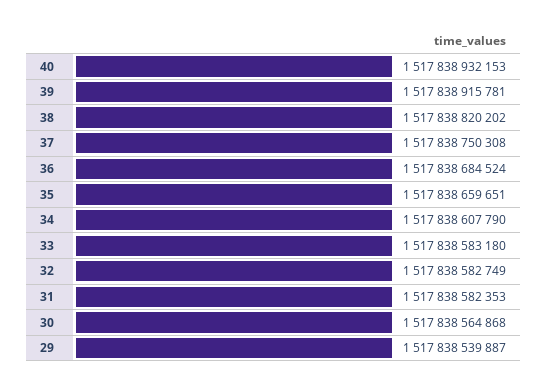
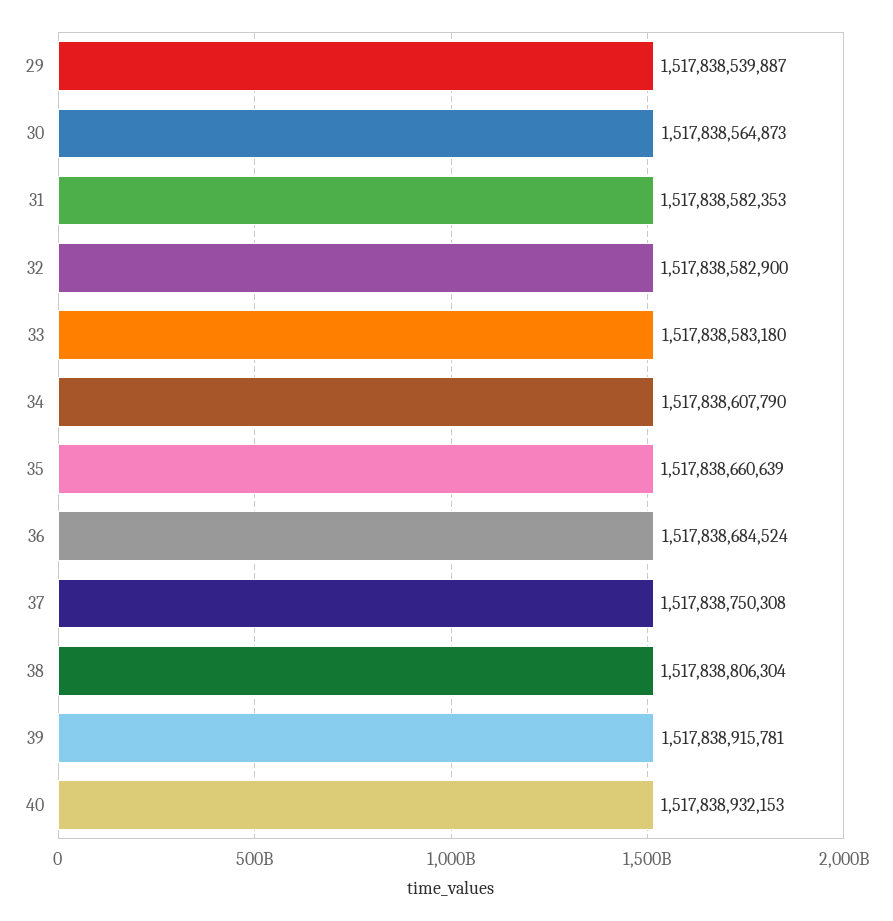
  {
    "40": 1517838932153,
    "39": 1517838915781,
-   "38": 1517838820202,
+   "38": 1517838806304,
    "37": 1517838750308,
    "36": 1517838684524,
-   "35": 1517838659651,
+   "35": 1517838660639,
    "34": 1517838607790,
    "33": 1517838583180,
-   "32": 1517838582749,
+   "32": 1517838582900,
    "31": 1517838582353,
-   "30": 1517838564868,
+   "30": 1517838564873,
    "29": 1517838539887
  }

